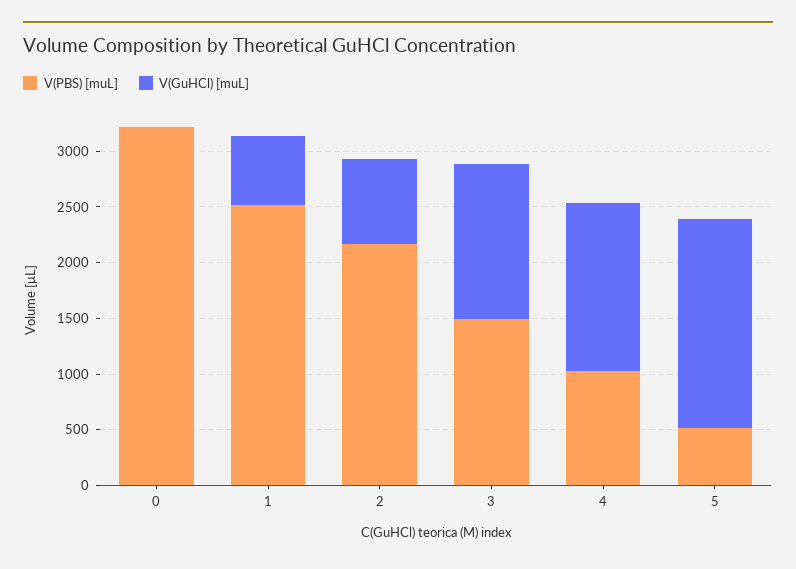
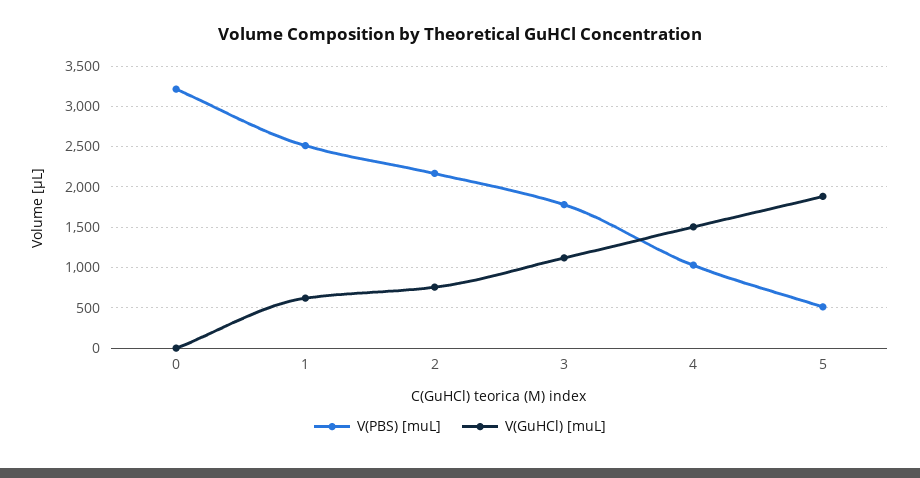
  {
    "V(PBS) [muL]": {
      "0": 3200,
      "1": 2500,
      "2": 2200,
-     "3": 1500,
+     "3": 1800,
      "4": 1000,
      "5": 500
    },
    "V(GuHCl) [muL]": {
      "0": 0,
      "1": 600,
      "2": 800,
-     "3": 1400,
+     "3": 1100,
      "4": 1500,
      "5": 1900
    }
  }

